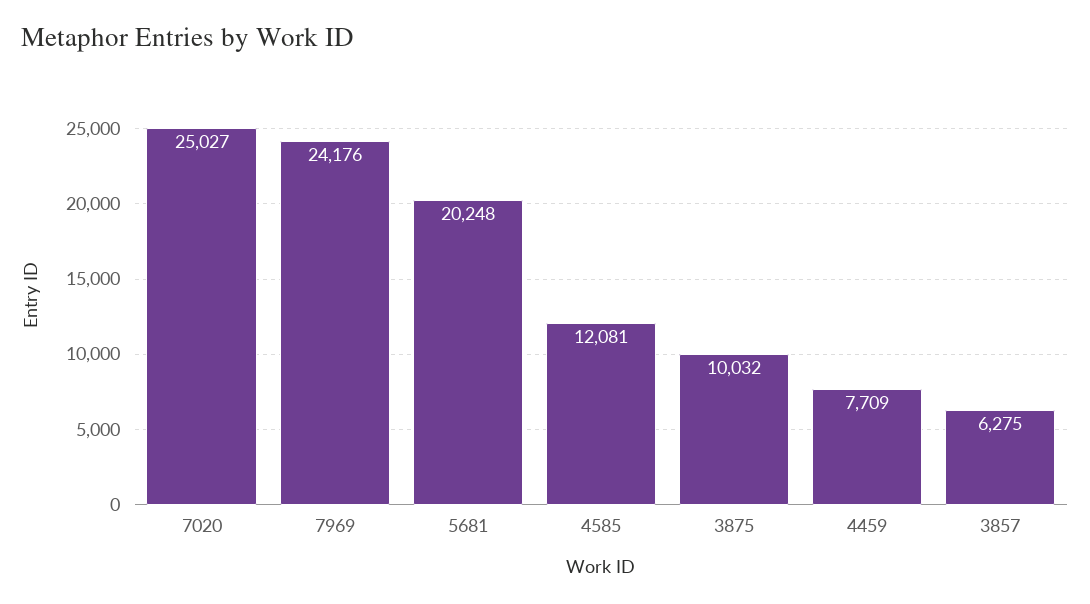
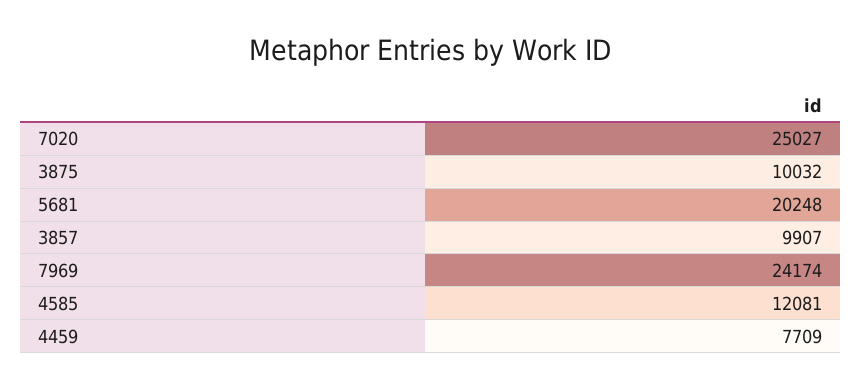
  {
    "7020": 25027,
-   "7969": 24176,
+   "7969": 24174,
    "5681": 20248,
    "4585": 12081,
    "3875": 10032,
    "4459": 7709,
-   "3857": 6275
+   "3857": 9907
  }

